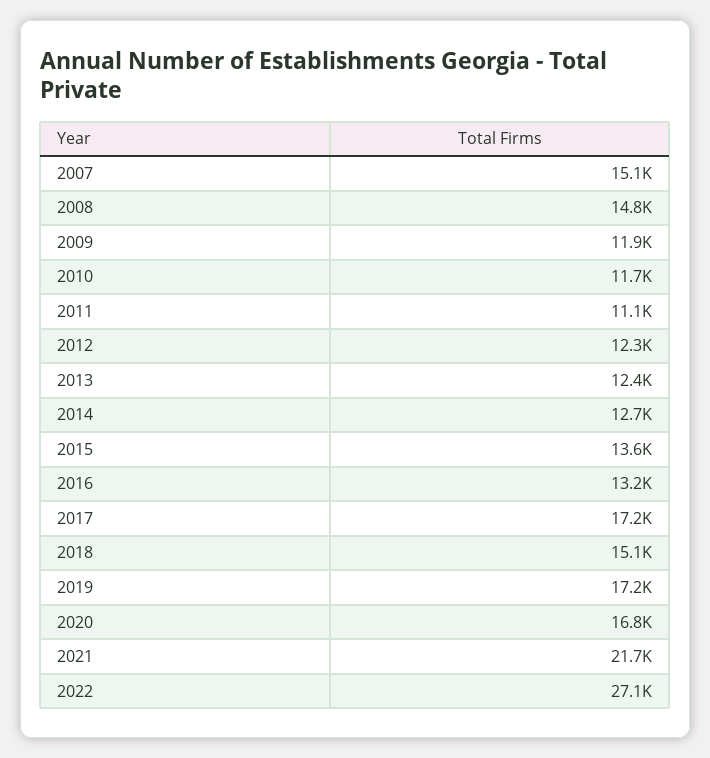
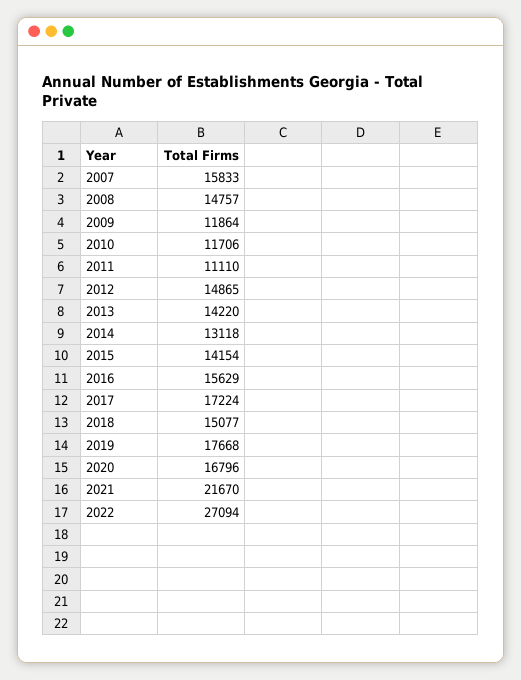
  {
-   "2007": 15100,
+   "2007": 15833,
    "2008": 14757,
    "2009": 11864,
    "2010": 11706,
    "2011": 11110,
-   "2012": 12300,
+   "2012": 14865,
-   "2013": 12400,
+   "2013": 14220,
-   "2014": 12700,
+   "2014": 13118,
-   "2015": 13600,
+   "2015": 14154,
-   "2016": 13200,
+   "2016": 15629,
    "2017": 17224,
    "2018": 15077,
-   "2019": 17200,
+   "2019": 17668,
    "2020": 16796,
    "2021": 21670,
    "2022": 27094
  }

